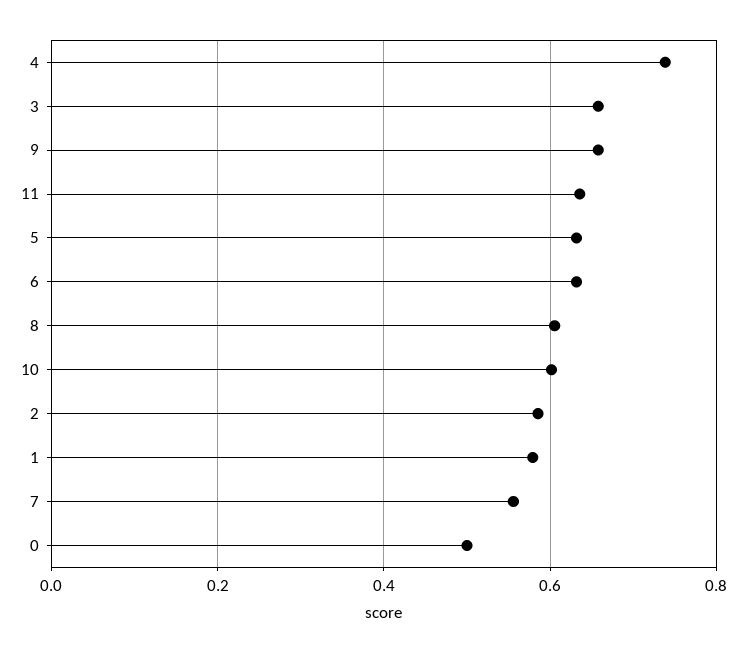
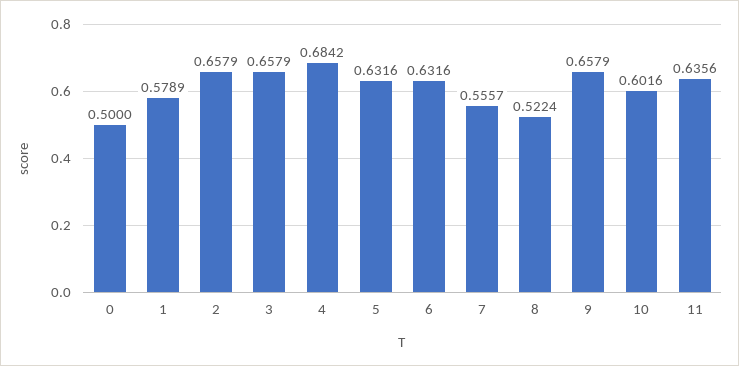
  {
-   "4": 0.74,
+   "4": 0.6842,
    "3": 0.6579,
    "9": 0.6579,
    "11": 0.6356,
    "5": 0.6316,
    "6": 0.6316,
-   "8": 0.6,
+   "8": 0.5224,
    "10": 0.6016,
-   "2": 0.58,
+   "2": 0.6579,
    "1": 0.5789,
    "7": 0.5557,
    "0": 0.5
  }

